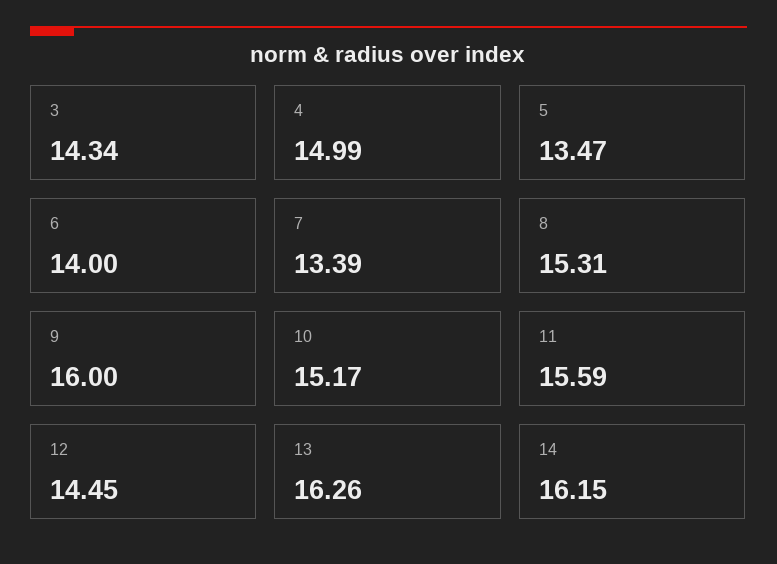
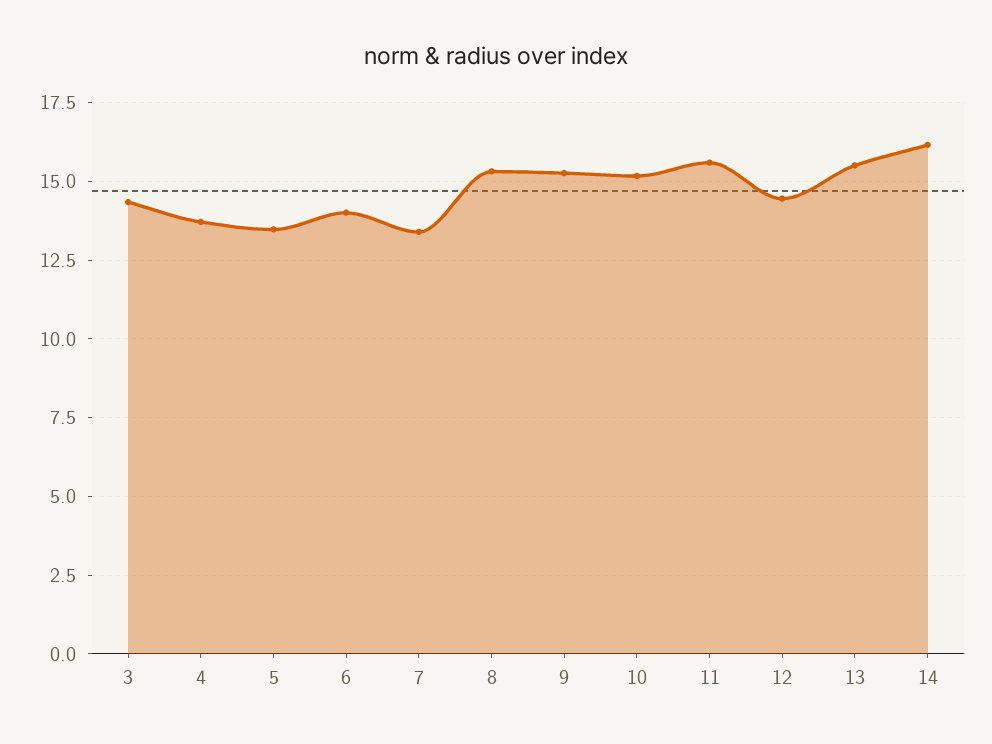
  {
    "3": 14.34,
-   "4": 14.99,
+   "4": 13.75,
    "5": 13.47,
    "6": 14,
    "7": 13.39,
    "8": 15.31,
-   "9": 16,
+   "9": 15.25,
    "10": 15.17,
    "11": 15.59,
    "12": 14.45,
-   "13": 16.26,
+   "13": 15.5,
    "14": 16.15
  }

